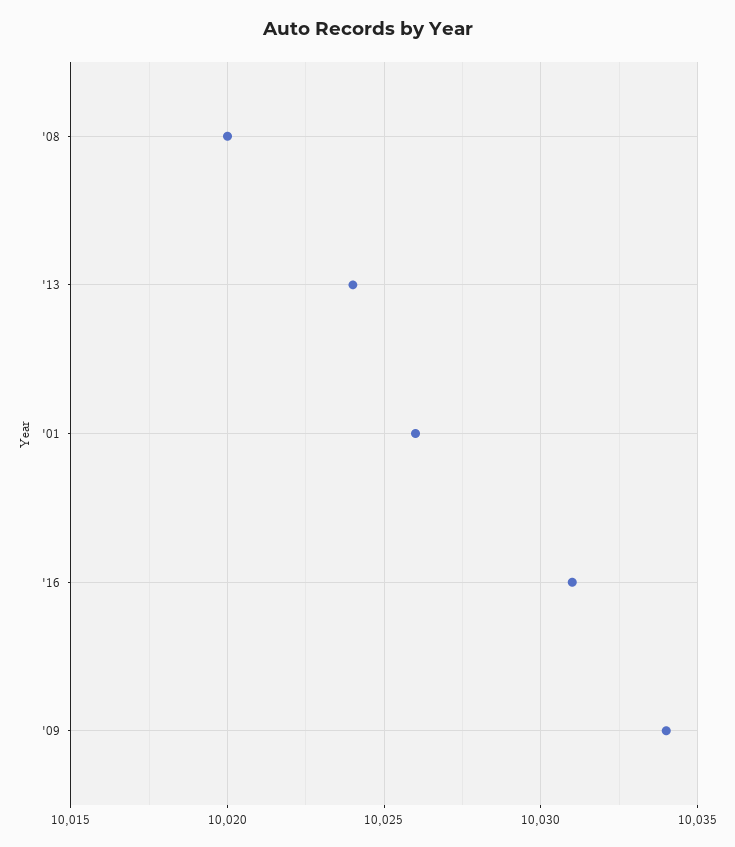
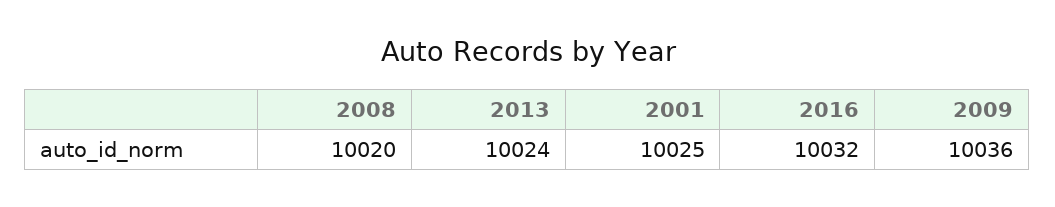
  {
    "'08": 10020,
    "'13": 10024,
-   "'01": 10026,
+   "'01": 10025,
-   "'16": 10031,
+   "'16": 10032,
-   "'09": 10034
+   "'09": 10036
  }

